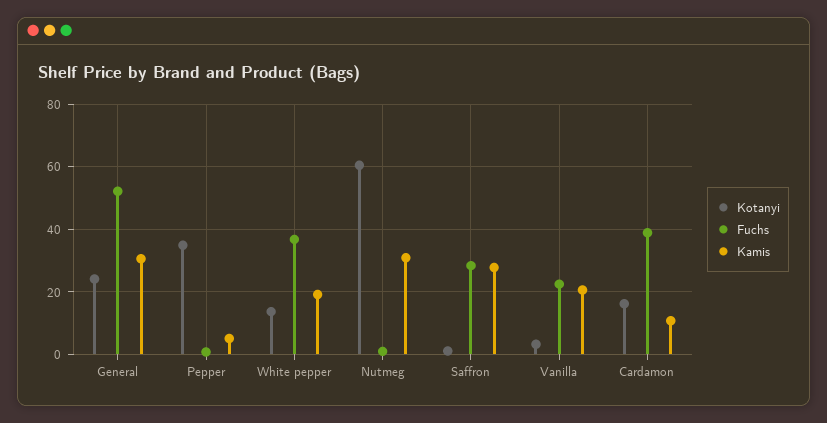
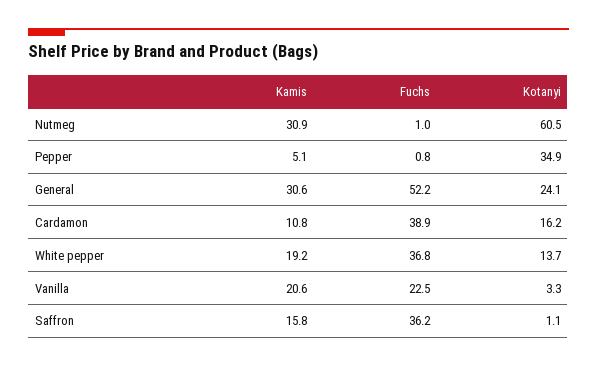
  {
    "Kotanyi": {
      "General": 24.1,
      "Pepper": 34.9,
      "White pepper": 13.7,
      "Nutmeg": 60.5,
      "Saffron": 1.1,
      "Vanilla": 3.3,
      "Cardamon": 16.2
    },
    "Fuchs": {
      "General": 52.2,
      "Pepper": 0.8,
      "White pepper": 36.8,
      "Nutmeg": 1,
-     "Saffron": 28,
+     "Saffron": 36.2,
      "Vanilla": 22.5,
      "Cardamon": 38.9
    },
    "Kamis": {
      "General": 30.6,
      "Pepper": 5.1,
      "White pepper": 19.2,
      "Nutmeg": 30.9,
-     "Saffron": 28,
+     "Saffron": 15.8,
      "Vanilla": 20.6,
      "Cardamon": 10.8
    }
  }

